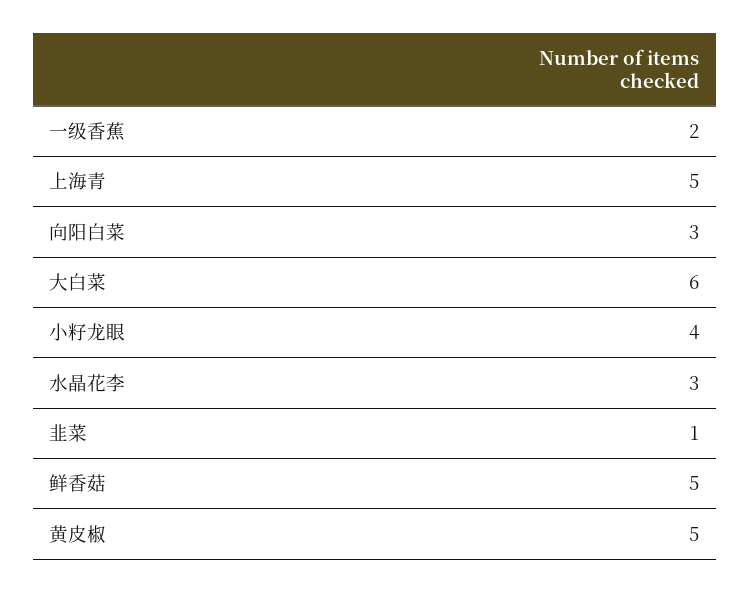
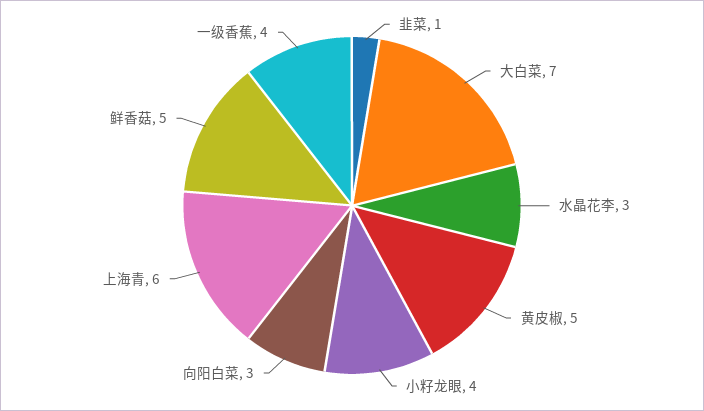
  {
-   "一级香蕉": 2,
+   "一级香蕉": 4,
-   "上海青": 5,
+   "上海青": 6,
    "向阳白菜": 3,
-   "大白菜": 6,
+   "大白菜": 7,
    "小籽龙眼": 4,
    "水晶花李": 3,
    "韭菜": 1,
    "鲜香菇": 5,
    "黄皮椒": 5
  }

